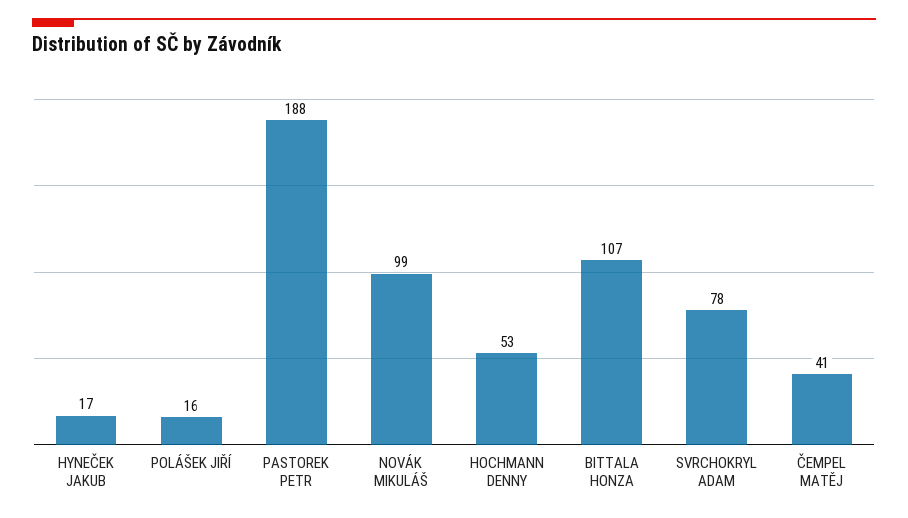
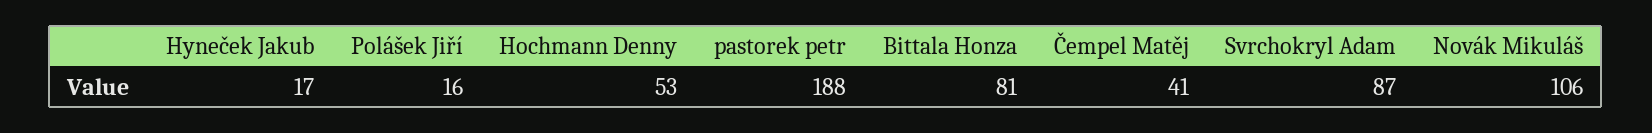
  {
    "HYNEČEK JAKUB": 17,
    "POLÁŠEK JIŘÍ": 16,
    "PASTOREK PETR": 188,
-   "NOVÁK MIKULÁŠ": 99,
+   "NOVÁK MIKULÁŠ": 106,
    "HOCHMANN DENNY": 53,
-   "BITTALA HONZA": 107,
+   "BITTALA HONZA": 81,
-   "SVRCHOKRYL ADAM": 78,
+   "SVRCHOKRYL ADAM": 87,
    "ČEMPEL MATĚJ": 41
  }

